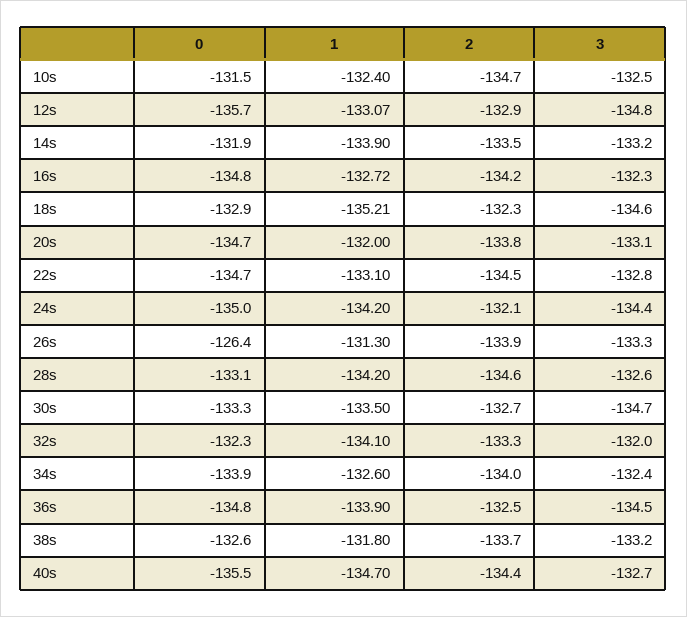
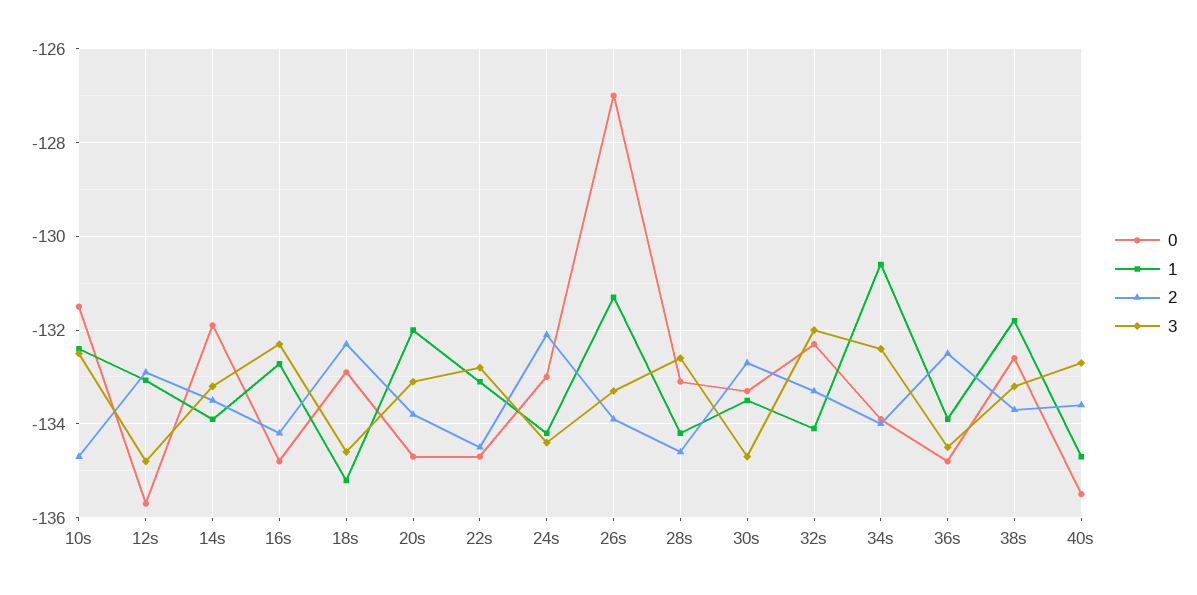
  {
    "0": {
      "10s": -131.5,
      "12s": -135.7,
      "14s": -131.9,
      "16s": -134.8,
      "18s": -132.9,
      "20s": -134.7,
      "22s": -134.7,
-     "24s": -135,
+     "24s": -133,
-     "26s": -126.4,
+     "26s": -127,
      "28s": -133.1,
      "30s": -133.3,
      "32s": -132.3,
      "34s": -133.9,
      "36s": -134.8,
      "38s": -132.6,
      "40s": -135.5
    },
    "1": {
      "10s": -132.4,
      "12s": -133.07,
      "14s": -133.9,
      "16s": -132.72,
      "18s": -135.21,
      "20s": -132,
      "22s": -133.1,
      "24s": -134.2,
      "26s": -131.3,
      "28s": -134.2,
      "30s": -133.5,
      "32s": -134.1,
-     "34s": -132.6,
+     "34s": -130.6,
      "36s": -133.9,
      "38s": -131.8,
      "40s": -134.7
    },
    "2": {
      "10s": -134.7,
      "12s": -132.9,
      "14s": -133.5,
      "16s": -134.2,
      "18s": -132.3,
      "20s": -133.8,
      "22s": -134.5,
      "24s": -132.1,
      "26s": -133.9,
      "28s": -134.6,
      "30s": -132.7,
      "32s": -133.3,
      "34s": -134,
      "36s": -132.5,
      "38s": -133.7,
-     "40s": -134.4
+     "40s": -133.6
    },
    "3": {
      "10s": -132.5,
      "12s": -134.8,
      "14s": -133.2,
      "16s": -132.3,
      "18s": -134.6,
      "20s": -133.1,
      "22s": -132.8,
      "24s": -134.4,
      "26s": -133.3,
      "28s": -132.6,
      "30s": -134.7,
      "32s": -132,
      "34s": -132.4,
      "36s": -134.5,
      "38s": -133.2,
      "40s": -132.7
    }
  }

